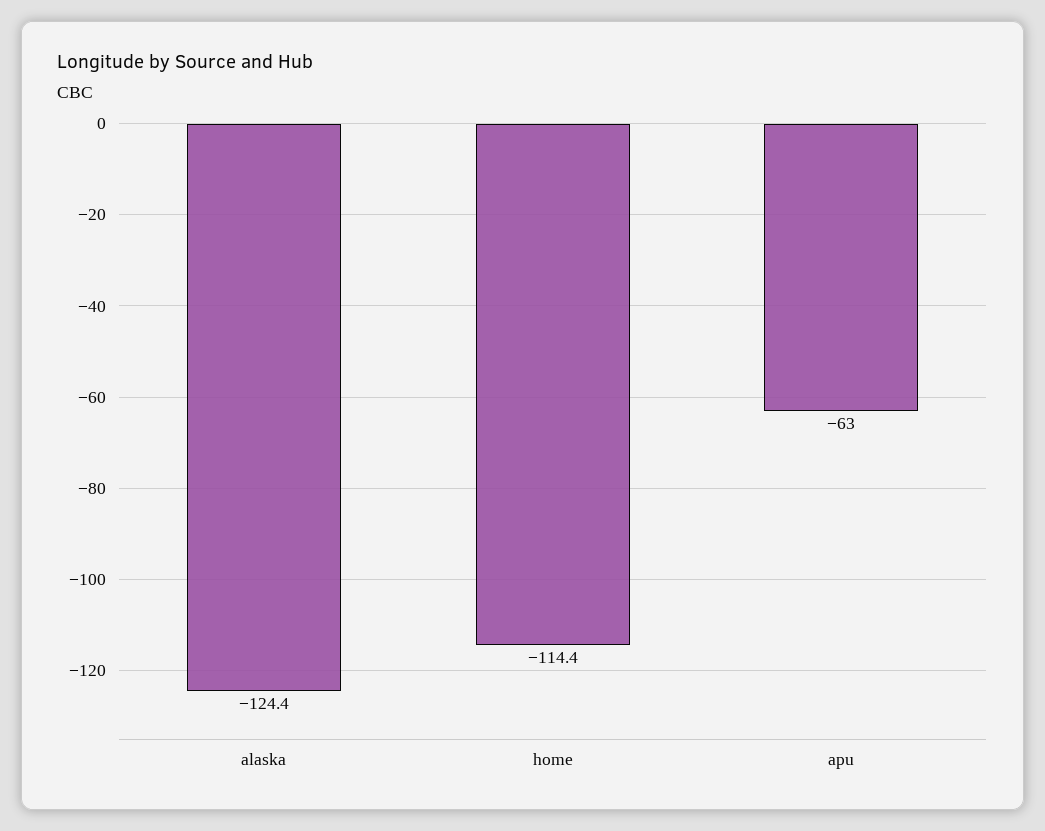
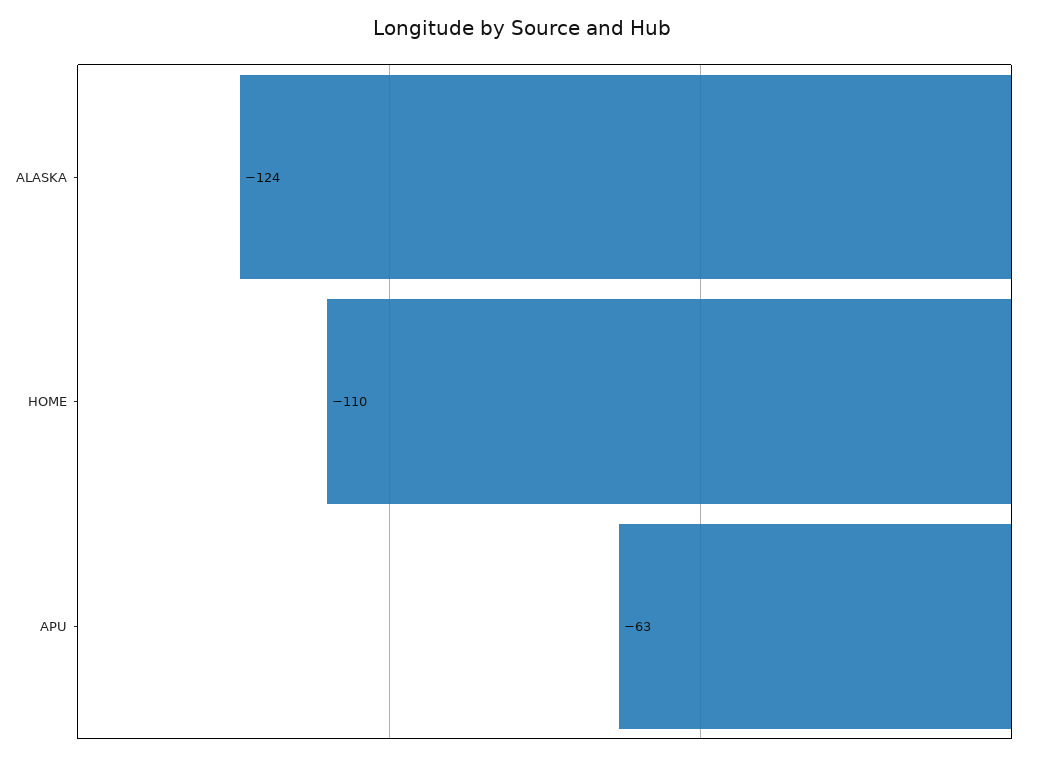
  {
    "alaska": -124.4,
-   "home": -114.4,
+   "home": -110,
    "apu": -63
  }

